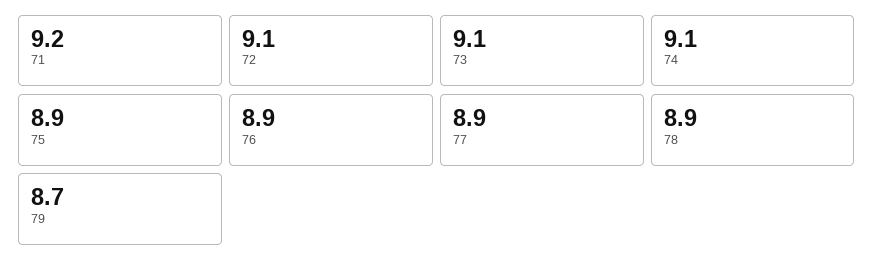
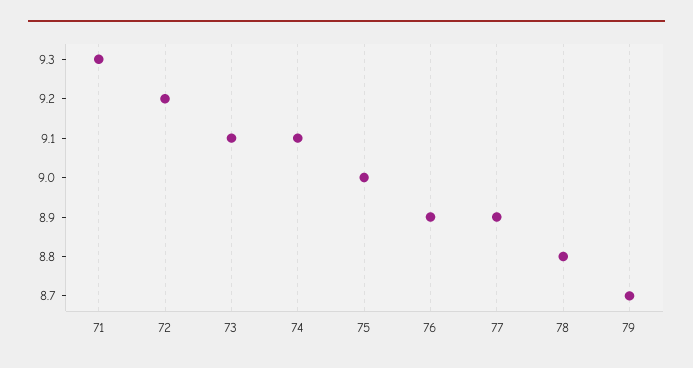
  {
-   "71": 9.2,
+   "71": 9.3,
-   "72": 9.1,
+   "72": 9.2,
    "73": 9.1,
    "74": 9.1,
-   "75": 8.9,
+   "75": 9,
    "76": 8.9,
    "77": 8.9,
-   "78": 8.9,
+   "78": 8.8,
    "79": 8.7
  }

